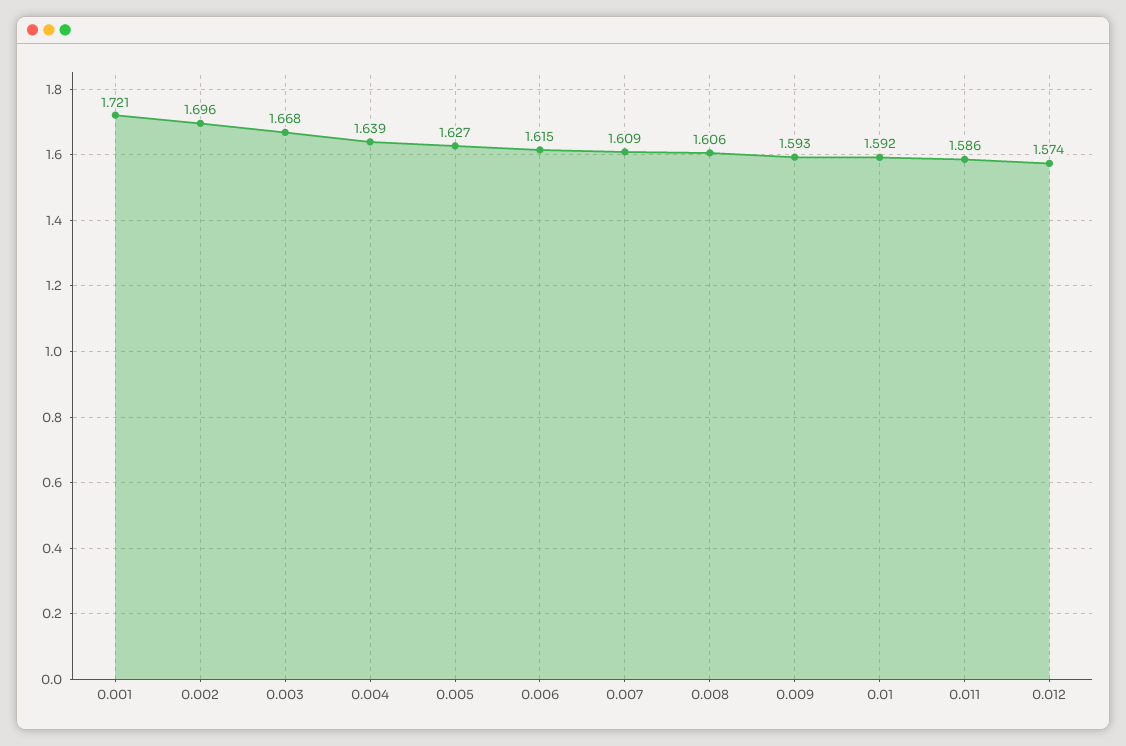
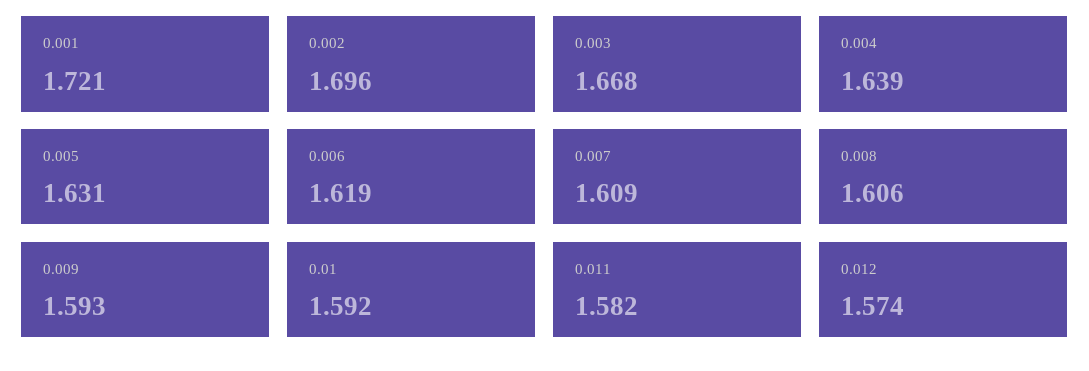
  {
    "0.001": 1.721,
    "0.002": 1.696,
    "0.003": 1.668,
    "0.004": 1.639,
-   "0.005": 1.627,
+   "0.005": 1.631,
-   "0.006": 1.615,
+   "0.006": 1.619,
    "0.007": 1.609,
    "0.008": 1.606,
    "0.009": 1.593,
    "0.01": 1.592,
-   "0.011": 1.586,
+   "0.011": 1.582,
    "0.012": 1.574
  }

